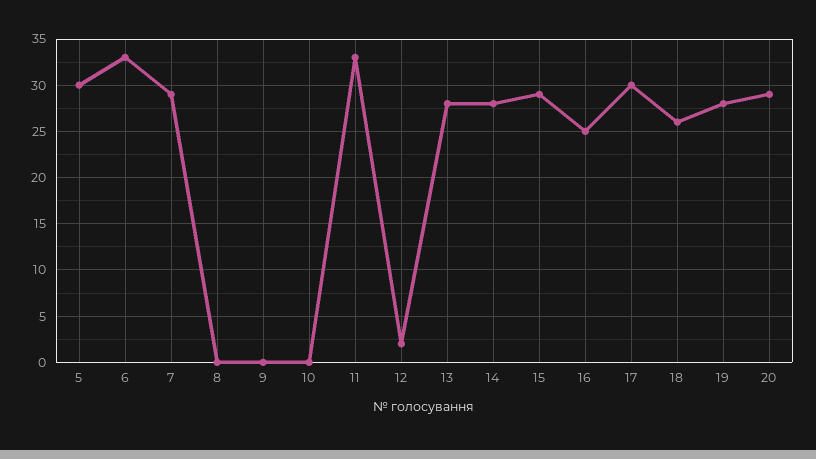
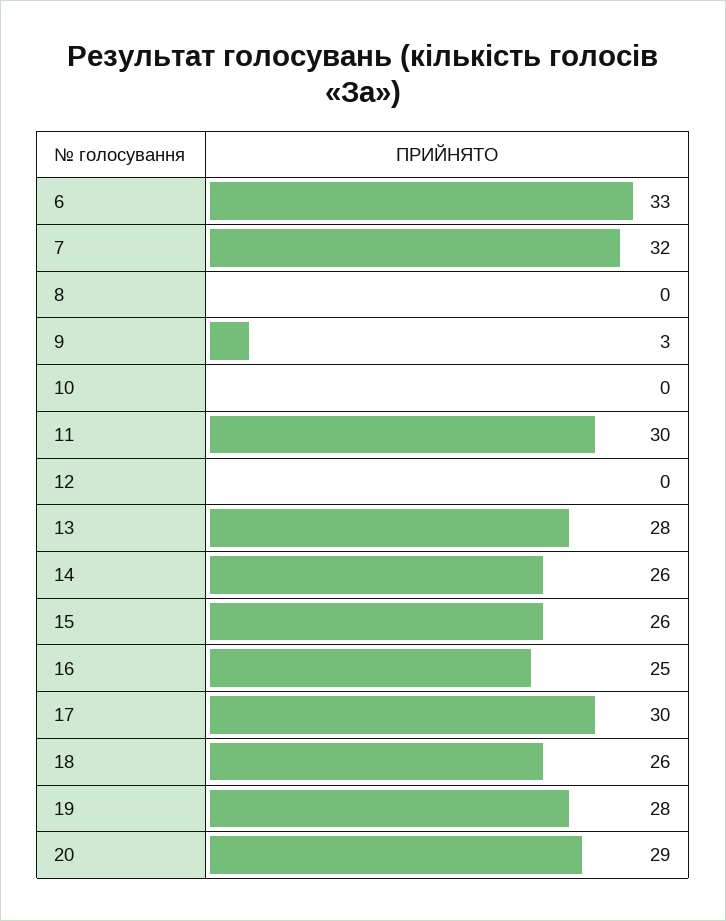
  {
-   "5": 30,
    "6": 33,
-   "7": 29,
+   "7": 32,
    "8": 0,
-   "9": 0,
+   "9": 3,
    "10": 0,
-   "11": 33,
+   "11": 30,
-   "12": 2,
+   "12": 0,
    "13": 28,
-   "14": 28,
+   "14": 26,
-   "15": 29,
+   "15": 26,
    "16": 25,
    "17": 30,
    "18": 26,
    "19": 28,
    "20": 29
  }

